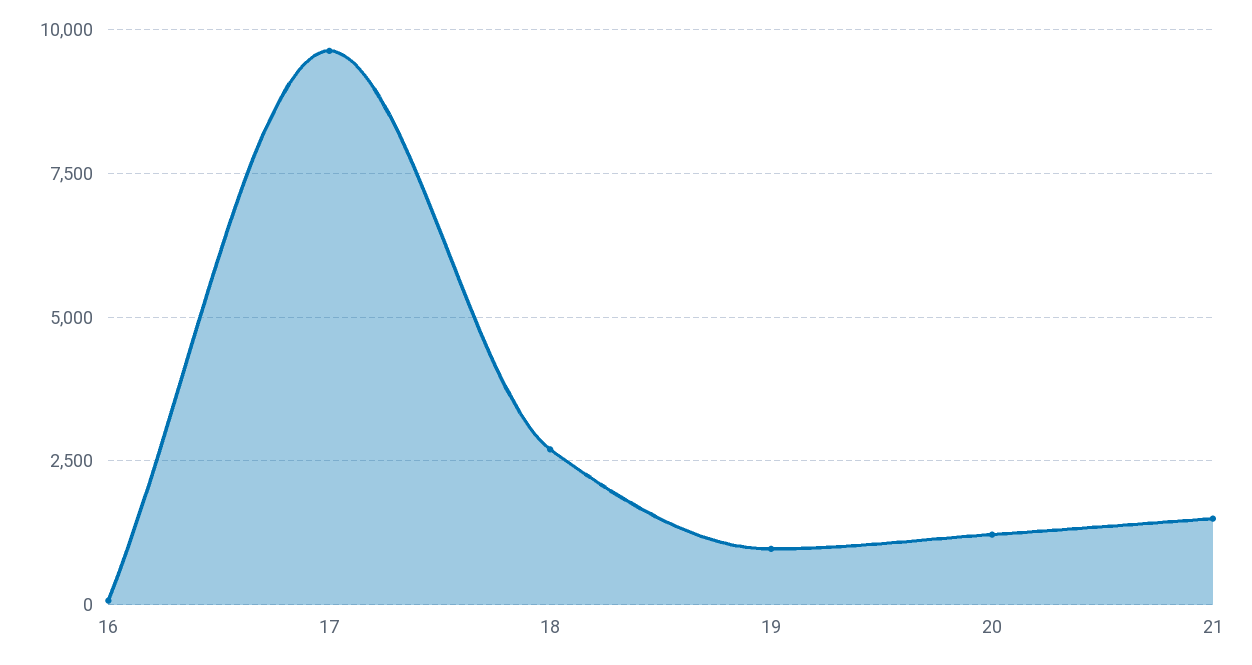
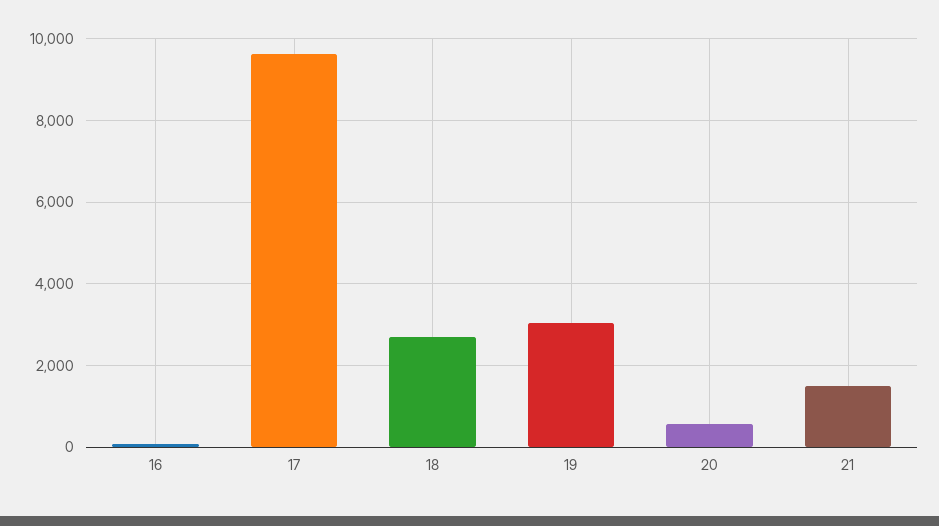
  {
    "16": 0,
    "17": 9600,
    "18": 2800,
-   "19": 1000,
+   "19": 3000,
-   "20": 1250,
+   "20": 600,
    "21": 1400
  }

